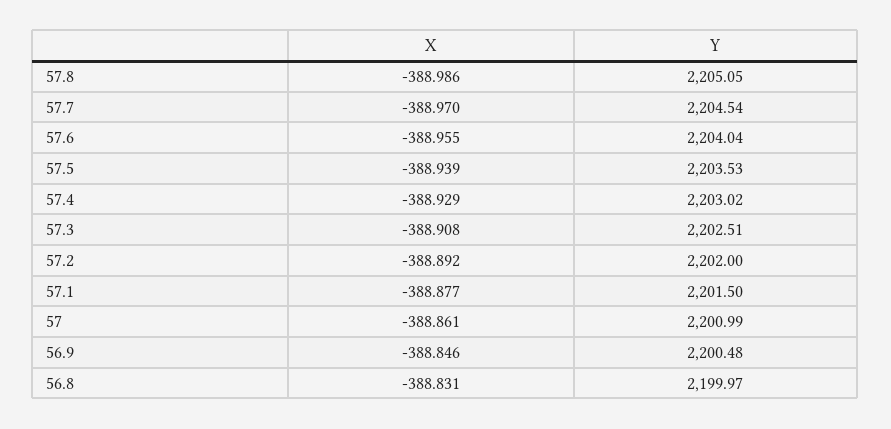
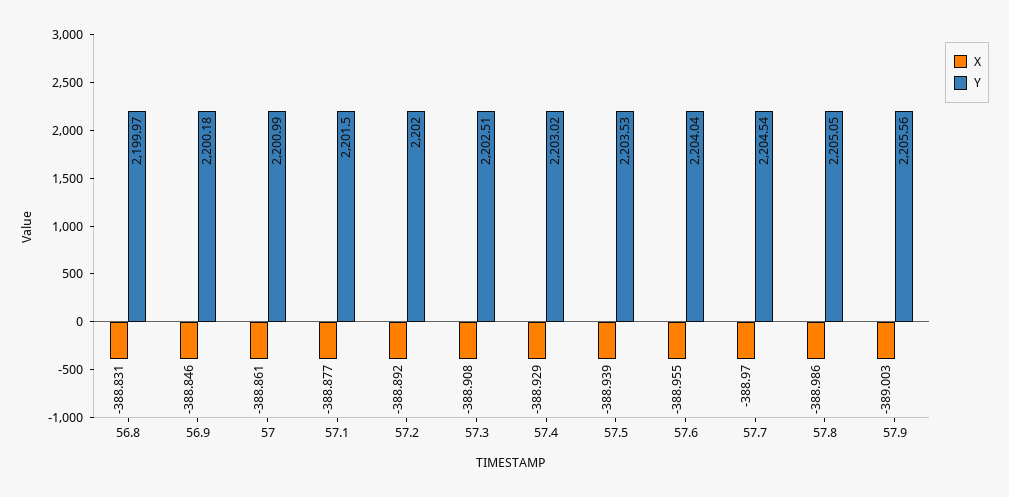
  {
    "X": {
      "57.8": -388.986,
      "57.7": -388.97,
      "57.6": -388.955,
      "57.5": -388.939,
      "57.4": -388.929,
      "57.3": -388.908,
      "57.2": -388.892,
      "57.1": -388.877,
      "57": -388.861,
      "56.9": -388.846,
-     "56.8": -388.831
+     "56.8": -388.831,
+     "57.9": -389.003
    },
    "Y": {
      "57.8": 2205.05,
      "57.7": 2204.54,
      "57.6": 2204.04,
      "57.5": 2203.53,
      "57.4": 2203.02,
      "57.3": 2202.51,
      "57.2": 2202,
      "57.1": 2201.5,
      "57": 2200.99,
-     "56.9": 2200.48,
+     "56.9": 2200.18,
-     "56.8": 2199.97
+     "56.8": 2199.97,
+     "57.9": 2205.56
    }
  }

